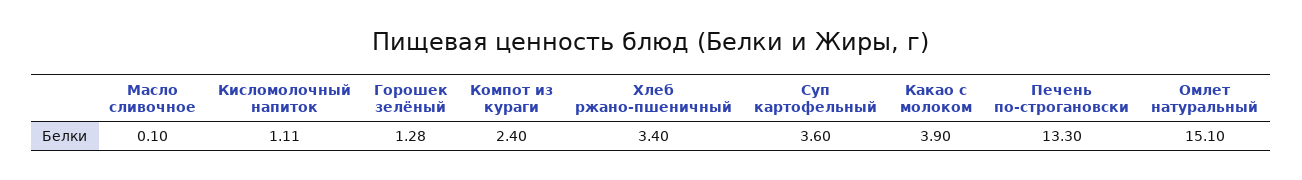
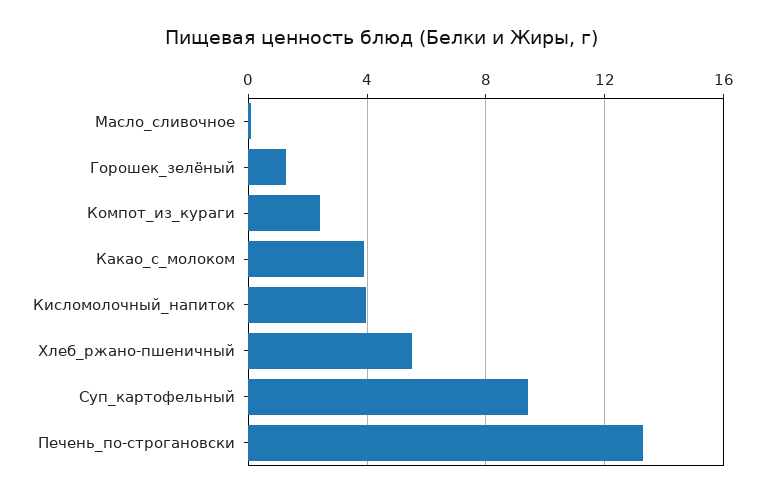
  {
    "Масло сливочное": 0.1,
-   "Кисломолочный напиток": 1.11,
+   "Кисломолочный напиток": 4,
    "Горошек зелёный": 1.28,
    "Компот из кураги": 2.4,
-   "Хлеб ржано-пшеничный": 3.4,
+   "Хлеб ржано-пшеничный": 5.5,
-   "Суп картофельный": 3.6,
+   "Суп картофельный": 9.5,
    "Какао с молоком": 3.9,
-   "Печень по-строгановски": 13.3,
+   "Печень по-строгановски": 13.3
-   "Омлет натуральный": 15.1
  }

